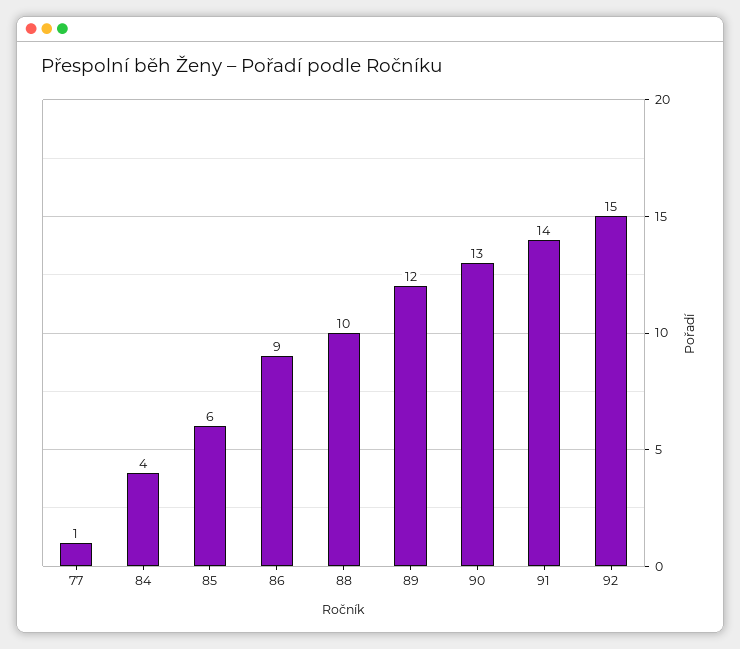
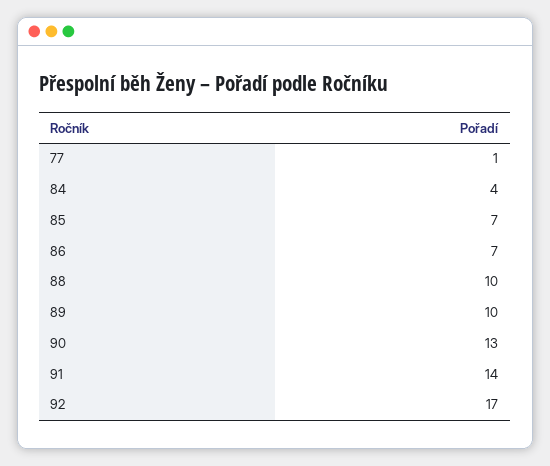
  {
    "77": 1,
    "84": 4,
-   "85": 6,
+   "85": 7,
-   "86": 9,
+   "86": 7,
    "88": 10,
-   "89": 12,
+   "89": 10,
    "90": 13,
    "91": 14,
-   "92": 15
+   "92": 17
  }

